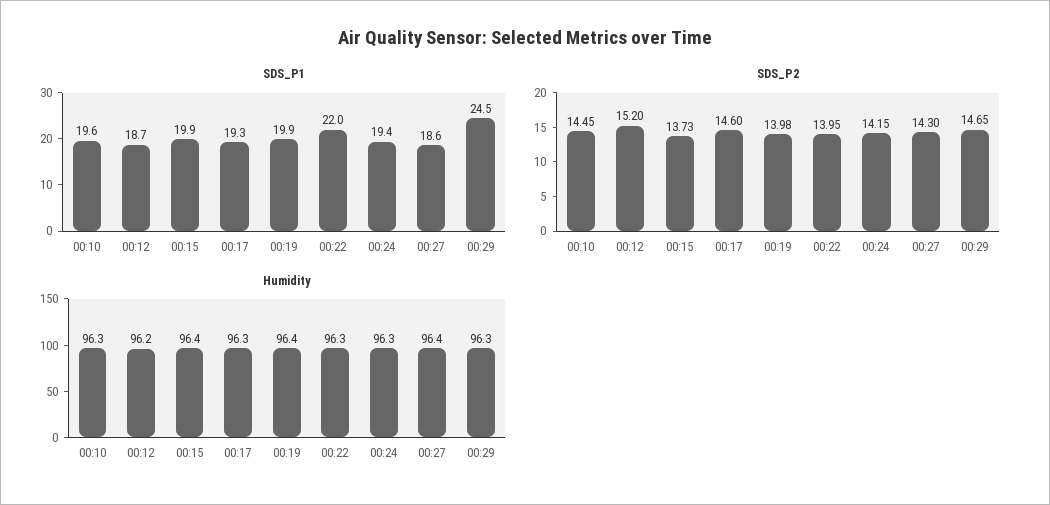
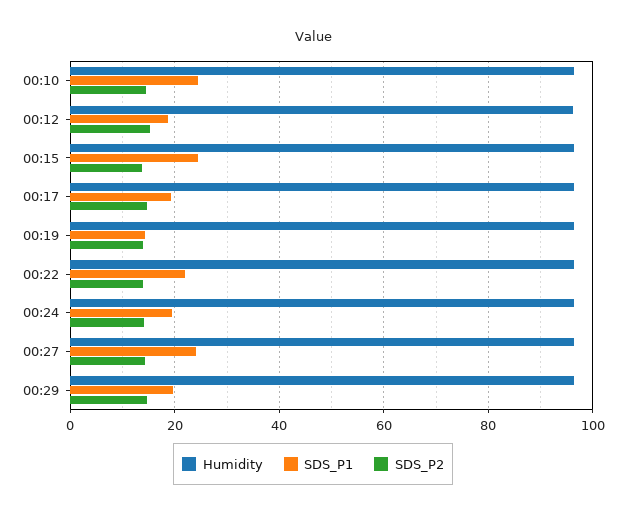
  {
    "SDS_P1": {
-     "00:10": 19.6,
+     "00:10": 24,
      "00:12": 18.7,
-     "00:15": 19.9,
+     "00:15": 24,
      "00:17": 19.3,
-     "00:19": 19.9,
+     "00:19": 14,
      "00:22": 22,
      "00:24": 19.4,
-     "00:27": 18.6,
+     "00:27": 24,
-     "00:29": 24.5
+     "00:29": 20
    },
    "SDS_P2": {
      "00:10": 14.45,
      "00:12": 15.2,
      "00:15": 13.73,
      "00:17": 14.6,
      "00:19": 13.98,
      "00:22": 13.95,
      "00:24": 14.15,
      "00:27": 14.3,
      "00:29": 14.65
    },
    "Humidity": {
      "00:10": 96.3,
      "00:12": 96.2,
      "00:15": 96.4,
      "00:17": 96.3,
      "00:19": 96.4,
      "00:22": 96.3,
      "00:24": 96.3,
      "00:27": 96.4,
      "00:29": 96.3
    }
  }

